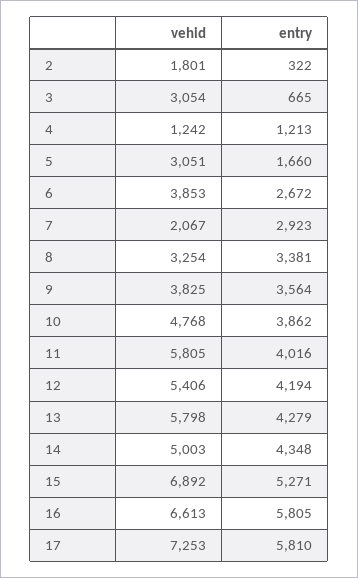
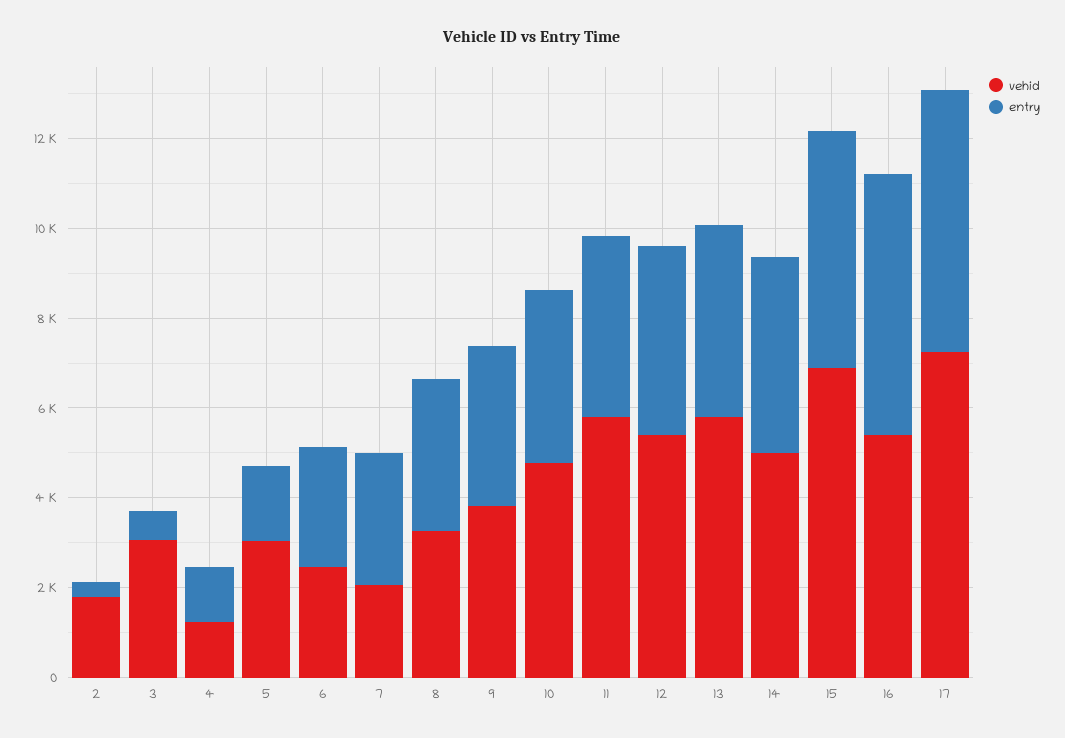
  {
    "vehid": {
      "2": 1801,
      "3": 3054,
      "4": 1242,
      "5": 3051,
-     "6": 3853,
+     "6": 2500,
      "7": 2067,
      "8": 3254,
      "9": 3825,
      "10": 4768,
      "11": 5805,
      "12": 5406,
      "13": 5798,
      "14": 5003,
      "15": 6892,
-     "16": 6613,
+     "16": 5500,
      "17": 7253
    },
    "entry": {
      "2": 322,
      "3": 665,
      "4": 1213,
      "5": 1660,
      "6": 2672,
      "7": 2923,
      "8": 3381,
      "9": 3564,
      "10": 3862,
      "11": 4016,
      "12": 4194,
      "13": 4279,
      "14": 4348,
      "15": 5271,
      "16": 5805,
      "17": 5810
    }
  }

